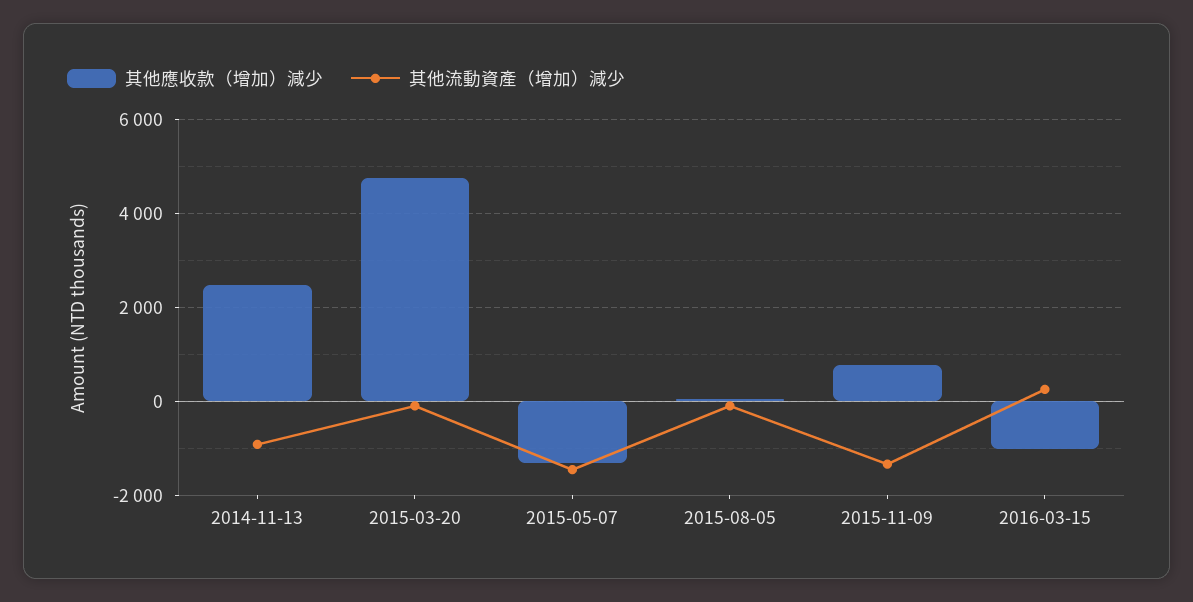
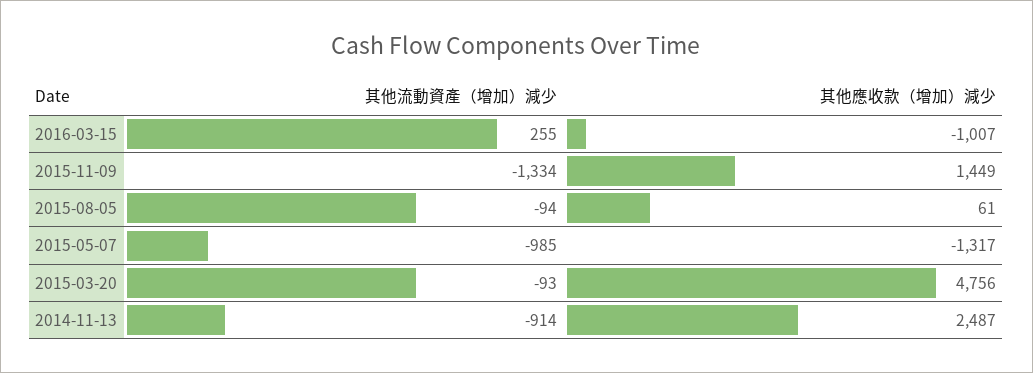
  {
    "其他應收款（增加）減少": {
      "2014-11-13": 2487,
      "2015-03-20": 4756,
      "2015-05-07": -1317,
      "2015-08-05": 61,
-     "2015-11-09": 800,
+     "2015-11-09": 1449,
      "2016-03-15": -1007
    },
    "其他流動資產（增加）減少": {
      "2014-11-13": -914,
      "2015-03-20": -93,
-     "2015-05-07": -1400,
+     "2015-05-07": -985,
      "2015-08-05": -94,
      "2015-11-09": -1334,
      "2016-03-15": 255
    }
  }

